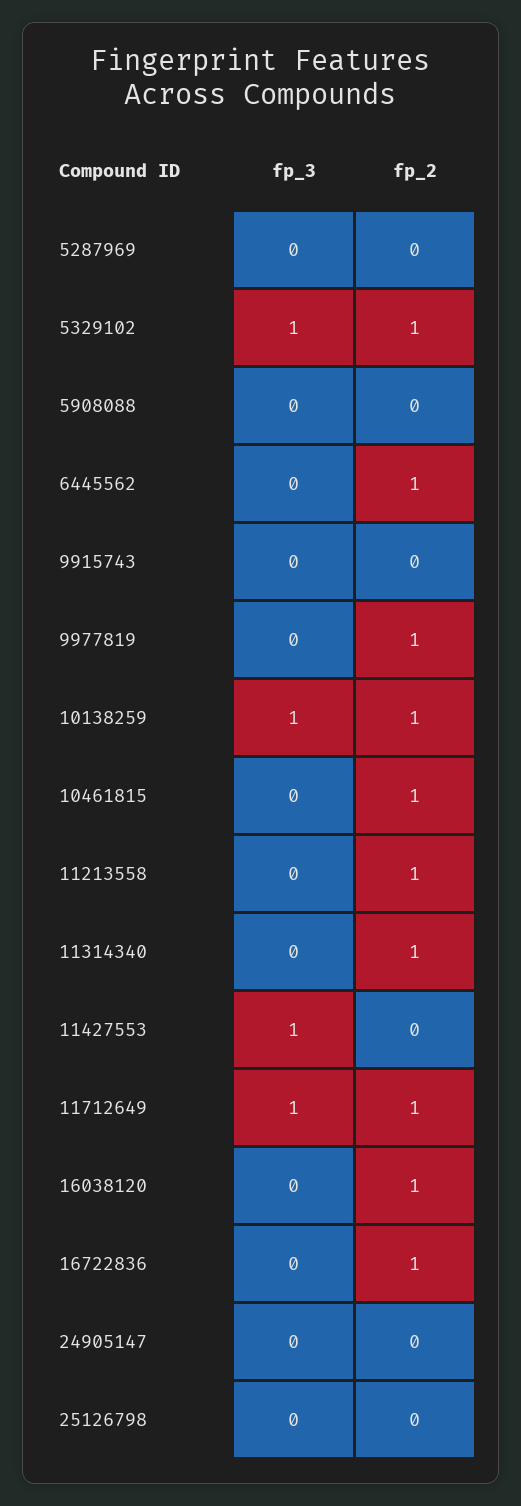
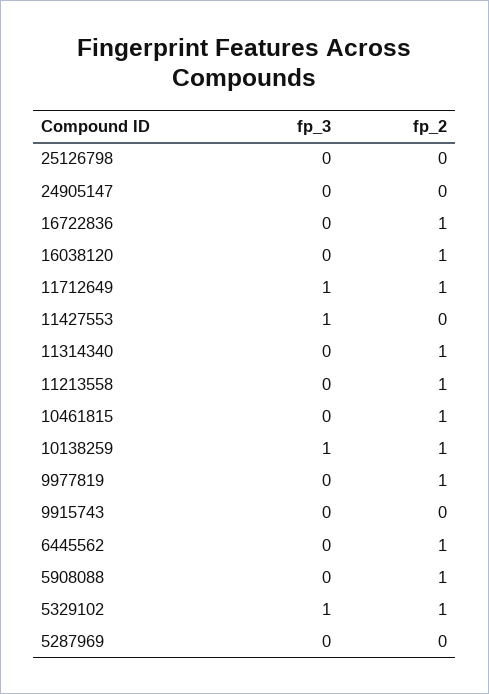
  {
    "fp_3": {
      "5287969": 0,
      "5329102": 1,
      "5908088": 0,
      "6445562": 0,
      "9915743": 0,
      "9977819": 0,
      "10138259": 1,
      "10461815": 0,
      "11213558": 0,
      "11314340": 0,
      "11427553": 1,
      "11712649": 1,
      "16038120": 0,
      "16722836": 0,
      "24905147": 0,
      "25126798": 0
    },
    "fp_2": {
      "5287969": 0,
      "5329102": 1,
-     "5908088": 0,
+     "5908088": 1,
      "6445562": 1,
      "9915743": 0,
      "9977819": 1,
      "10138259": 1,
      "10461815": 1,
      "11213558": 1,
      "11314340": 1,
      "11427553": 0,
      "11712649": 1,
      "16038120": 1,
      "16722836": 1,
      "24905147": 0,
      "25126798": 0
    }
  }

